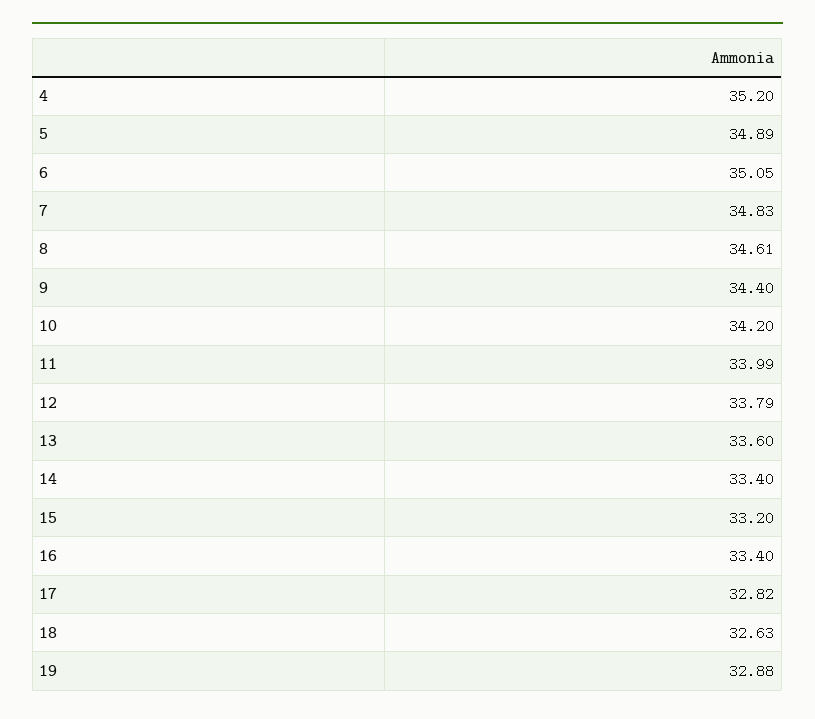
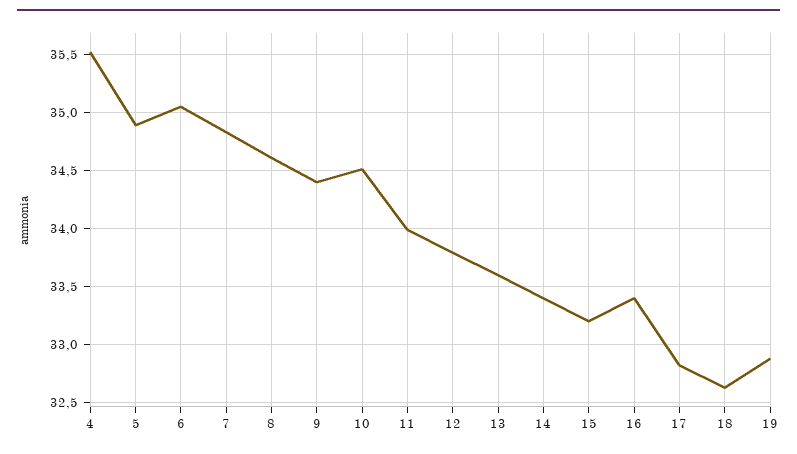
  {
-   "4": 35.2,
+   "4": 35.5,
    "5": 34.89,
    "6": 35.05,
    "7": 34.83,
    "8": 34.61,
    "9": 34.4,
-   "10": 34.2,
+   "10": 34.5,
    "11": 33.99,
    "12": 33.79,
    "13": 33.6,
    "14": 33.4,
    "15": 33.2,
    "16": 33.4,
    "17": 32.82,
    "18": 32.63,
    "19": 32.88
  }

